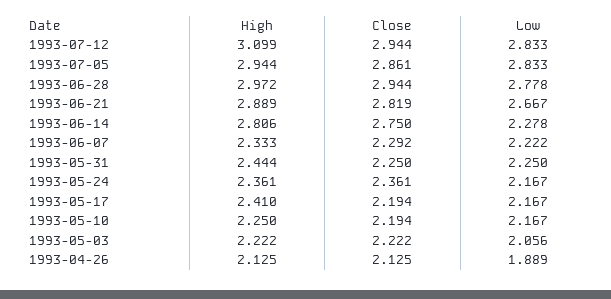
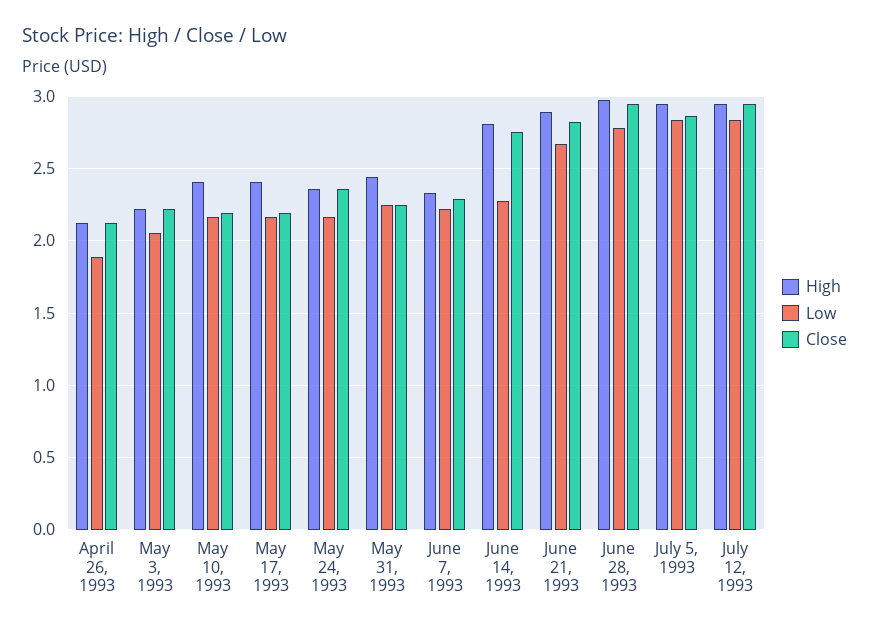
  {
    "High": {
-     "1993-07-12": 3.099,
+     "1993-07-12": 2.95,
      "1993-07-05": 2.944,
      "1993-06-28": 2.972,
      "1993-06-21": 2.889,
      "1993-06-14": 2.806,
      "1993-06-07": 2.333,
      "1993-05-31": 2.444,
      "1993-05-24": 2.361,
      "1993-05-17": 2.41,
-     "1993-05-10": 2.25,
+     "1993-05-10": 2.4,
      "1993-05-03": 2.222,
      "1993-04-26": 2.125
    },
    "Close": {
      "1993-07-12": 2.944,
      "1993-07-05": 2.861,
      "1993-06-28": 2.944,
      "1993-06-21": 2.819,
      "1993-06-14": 2.75,
      "1993-06-07": 2.292,
      "1993-05-31": 2.25,
      "1993-05-24": 2.361,
      "1993-05-17": 2.194,
      "1993-05-10": 2.194,
      "1993-05-03": 2.222,
      "1993-04-26": 2.125
    },
    "Low": {
      "1993-07-12": 2.833,
      "1993-07-05": 2.833,
      "1993-06-28": 2.778,
      "1993-06-21": 2.667,
      "1993-06-14": 2.278,
      "1993-06-07": 2.222,
      "1993-05-31": 2.25,
      "1993-05-24": 2.167,
      "1993-05-17": 2.167,
      "1993-05-10": 2.167,
      "1993-05-03": 2.056,
      "1993-04-26": 1.889
    }
  }

